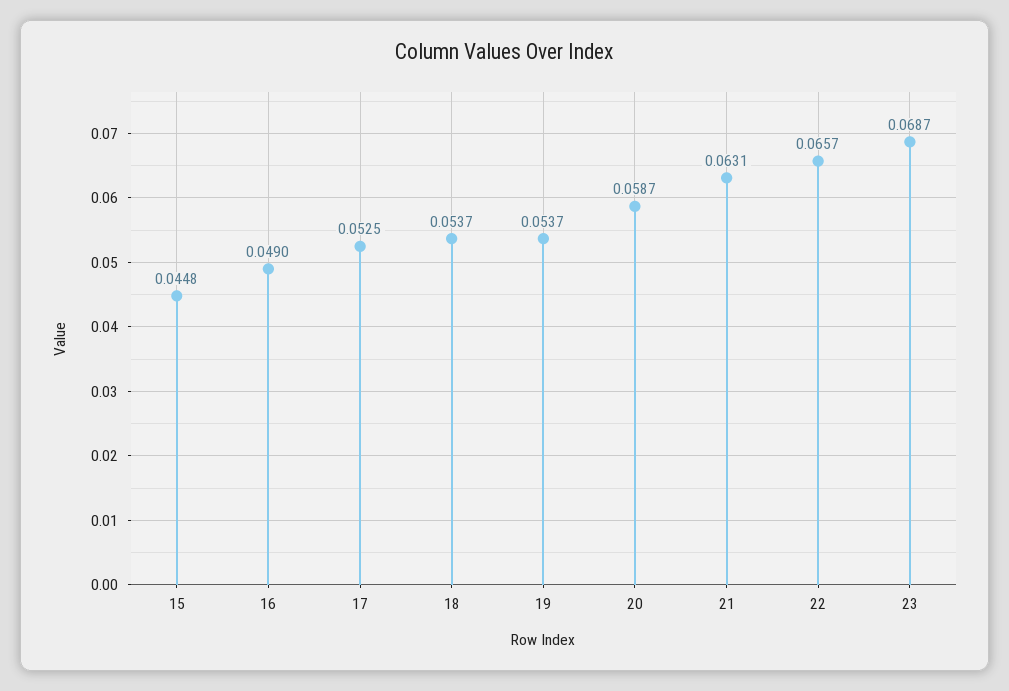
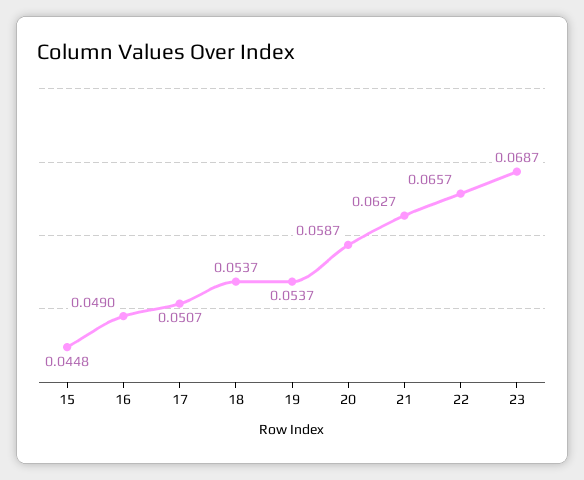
  {
    "15": 0.0448,
    "16": 0.049,
-   "17": 0.0525,
+   "17": 0.0507,
    "18": 0.0537,
    "19": 0.0537,
    "20": 0.0587,
-   "21": 0.0631,
+   "21": 0.0627,
    "22": 0.0657,
    "23": 0.0687
  }

